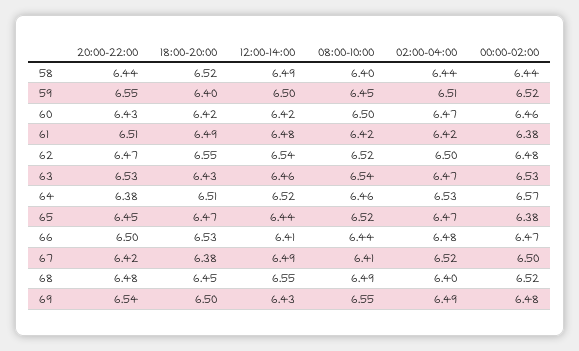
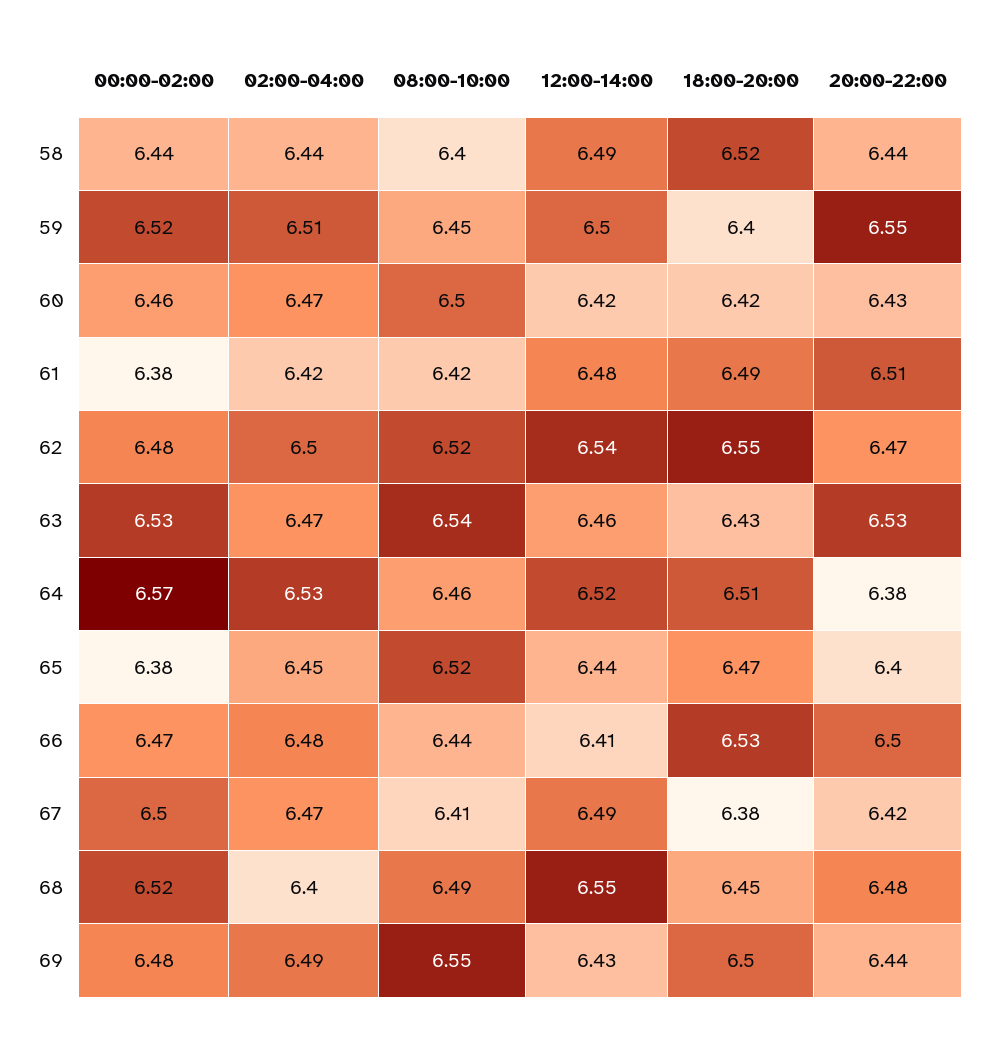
  {
    "20:00-22:00": {
      "58": 6.44,
      "59": 6.55,
      "60": 6.43,
      "61": 6.51,
      "62": 6.47,
      "63": 6.53,
      "64": 6.38,
-     "65": 6.45,
+     "65": 6.4,
      "66": 6.5,
      "67": 6.42,
      "68": 6.48,
-     "69": 6.54
+     "69": 6.44
    },
    "18:00-20:00": {
      "58": 6.52,
      "59": 6.4,
      "60": 6.42,
      "61": 6.49,
      "62": 6.55,
      "63": 6.43,
      "64": 6.51,
      "65": 6.47,
      "66": 6.53,
      "67": 6.38,
      "68": 6.45,
      "69": 6.5
    },
    "12:00-14:00": {
      "58": 6.49,
      "59": 6.5,
      "60": 6.42,
      "61": 6.48,
      "62": 6.54,
      "63": 6.46,
      "64": 6.52,
      "65": 6.44,
      "66": 6.41,
      "67": 6.49,
      "68": 6.55,
      "69": 6.43
    },
    "08:00-10:00": {
      "58": 6.4,
      "59": 6.45,
      "60": 6.5,
      "61": 6.42,
      "62": 6.52,
      "63": 6.54,
      "64": 6.46,
      "65": 6.52,
      "66": 6.44,
      "67": 6.41,
      "68": 6.49,
      "69": 6.55
    },
    "02:00-04:00": {
      "58": 6.44,
      "59": 6.51,
      "60": 6.47,
      "61": 6.42,
      "62": 6.5,
      "63": 6.47,
      "64": 6.53,
-     "65": 6.47,
+     "65": 6.45,
      "66": 6.48,
-     "67": 6.52,
+     "67": 6.47,
      "68": 6.4,
      "69": 6.49
    },
    "00:00-02:00": {
      "58": 6.44,
      "59": 6.52,
      "60": 6.46,
      "61": 6.38,
      "62": 6.48,
      "63": 6.53,
      "64": 6.57,
      "65": 6.38,
      "66": 6.47,
      "67": 6.5,
      "68": 6.52,
      "69": 6.48
    }
  }

